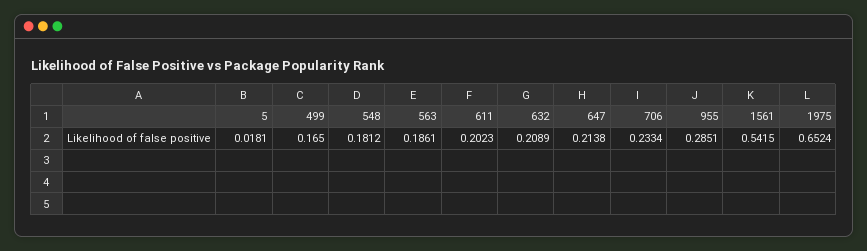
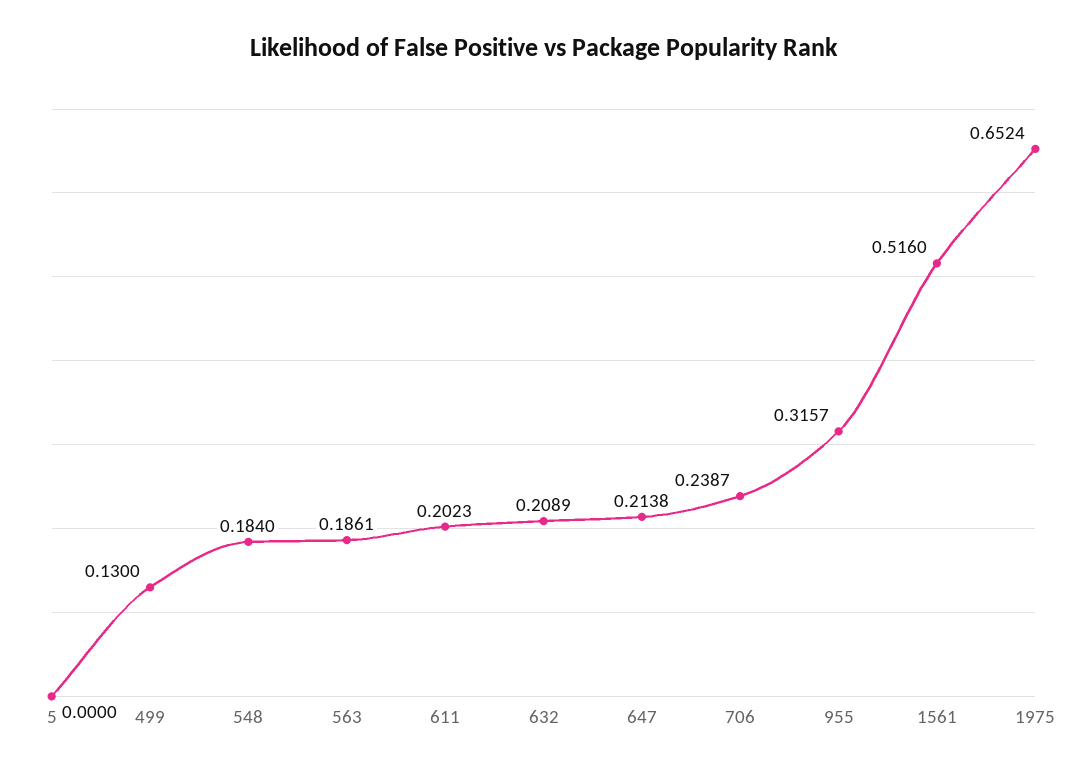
  {
-   "5": 0.0181,
+   "5": 0,
-   "499": 0.165,
+   "499": 0.13,
-   "548": 0.1812,
+   "548": 0.184,
    "563": 0.1861,
    "611": 0.2023,
    "632": 0.2089,
    "647": 0.2138,
-   "706": 0.2334,
+   "706": 0.2387,
-   "955": 0.2851,
+   "955": 0.3157,
-   "1561": 0.5415,
+   "1561": 0.516,
    "1975": 0.6524
  }

